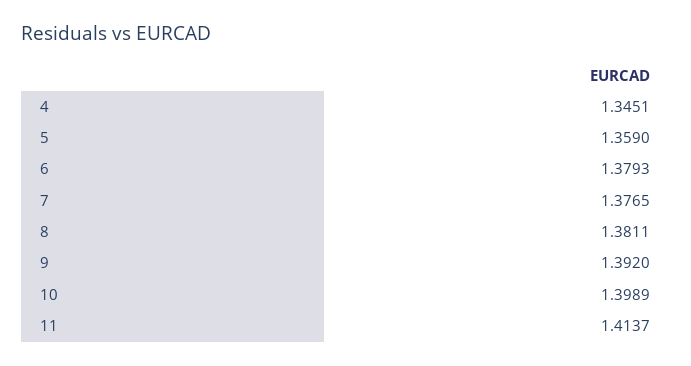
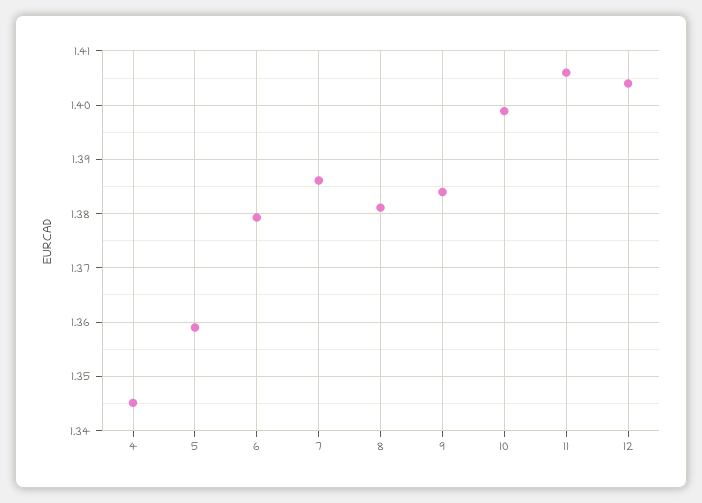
  {
    "4": 1.3451,
    "5": 1.359,
    "6": 1.3793,
-   "7": 1.3765,
+   "7": 1.386,
    "8": 1.3811,
-   "9": 1.392,
+   "9": 1.384,
    "10": 1.3989,
-   "11": 1.4137
+   "11": 1.406,
+   "12": 1.404
  }

